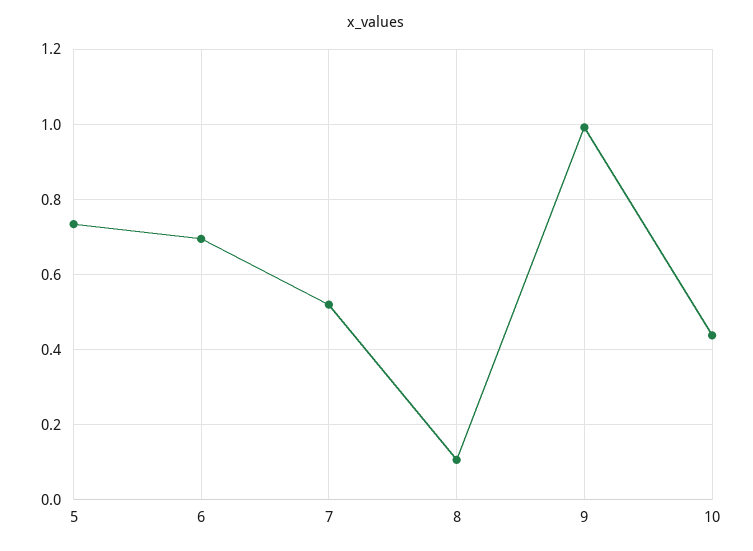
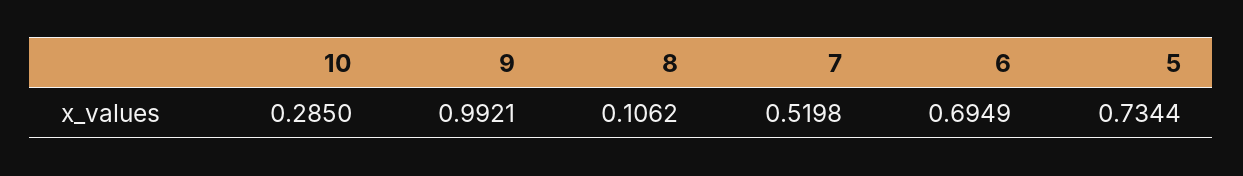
  {
    "5": 0.7344,
    "6": 0.6949,
    "7": 0.5198,
    "8": 0.1062,
    "9": 0.9921,
-   "10": 0.44
+   "10": 0.285
  }

